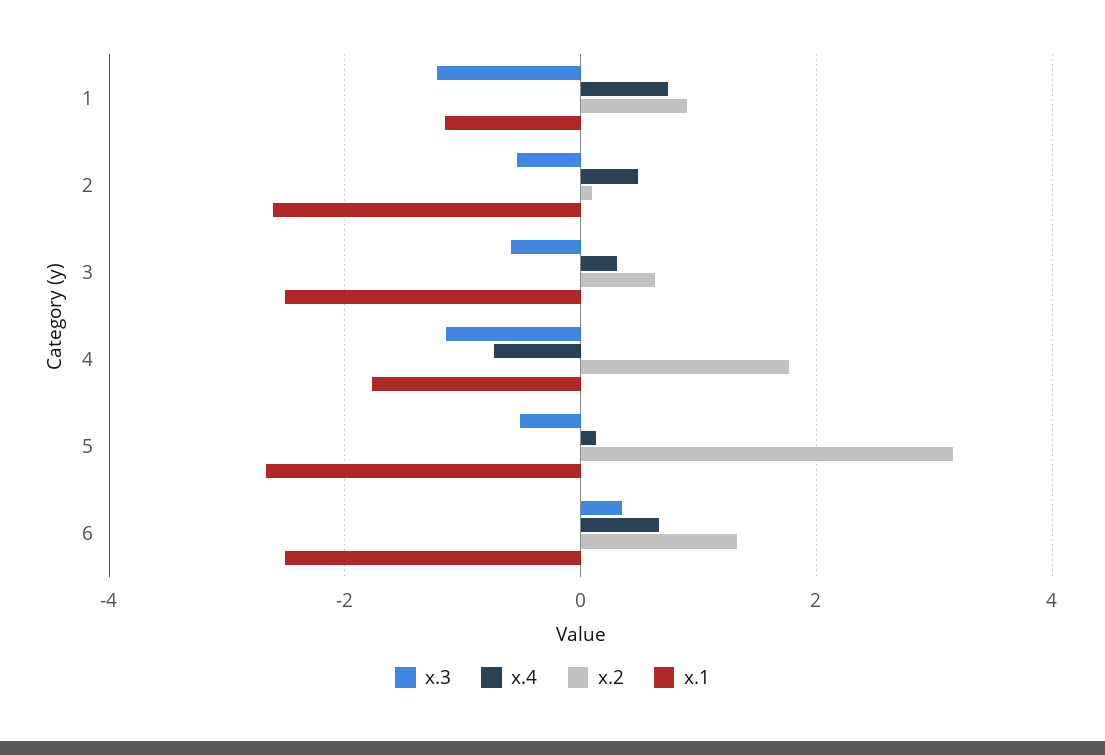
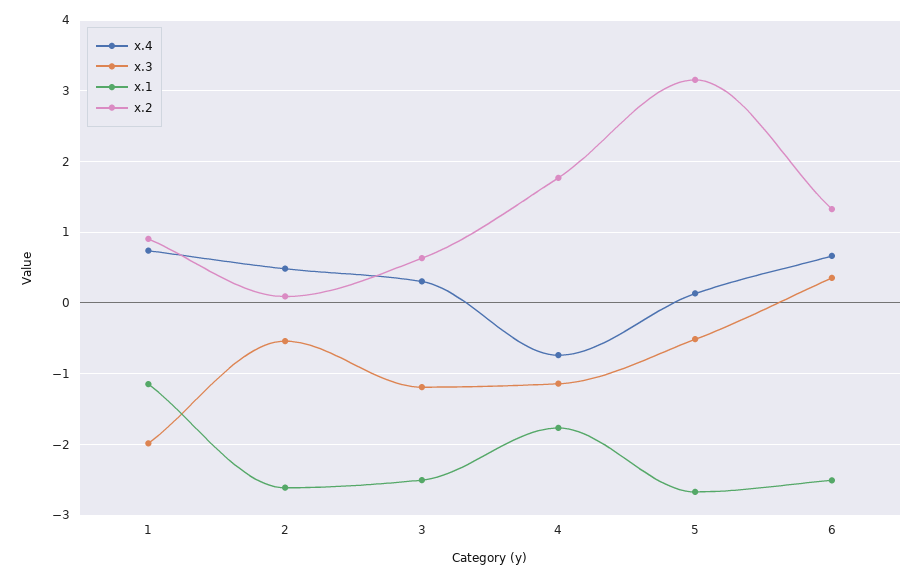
  {
    "x.3": {
-     "1": -1.2,
+     "1": -2,
      "2": -0.5,
-     "3": -0.6,
+     "3": -1.2,
      "4": -1.1,
      "5": -0.5,
      "6": 0.4
    },
    "x.4": {
      "1": 0.7,
      "2": 0.5,
      "3": 0.3,
      "4": -0.7,
      "5": 0.1,
      "6": 0.7
    },
    "x.2": {
      "1": 0.9,
      "2": 0.1,
      "3": 0.6,
      "4": 1.8,
      "5": 3.2,
      "6": 1.3
    },
    "x.1": {
      "1": -1.1,
      "2": -2.6,
      "3": -2.5,
      "4": -1.8,
      "5": -2.7,
      "6": -2.5
    }
  }

